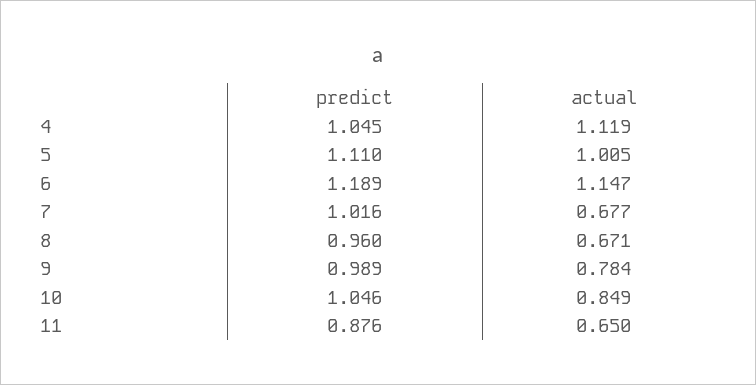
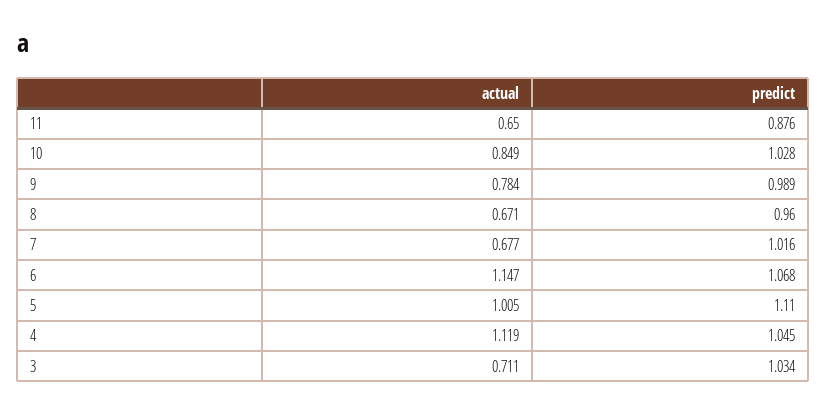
  {
    "predict": {
      "4": 1.045,
      "5": 1.11,
-     "6": 1.189,
+     "6": 1.068,
      "7": 1.016,
      "8": 0.96,
      "9": 0.989,
-     "10": 1.046,
+     "10": 1.028,
-     "11": 0.876
+     "11": 0.876,
+     "3": 1.034
    },
    "actual": {
      "4": 1.119,
      "5": 1.005,
      "6": 1.147,
      "7": 0.677,
      "8": 0.671,
      "9": 0.784,
      "10": 0.849,
-     "11": 0.65
+     "11": 0.65,
+     "3": 0.711
    }
  }

